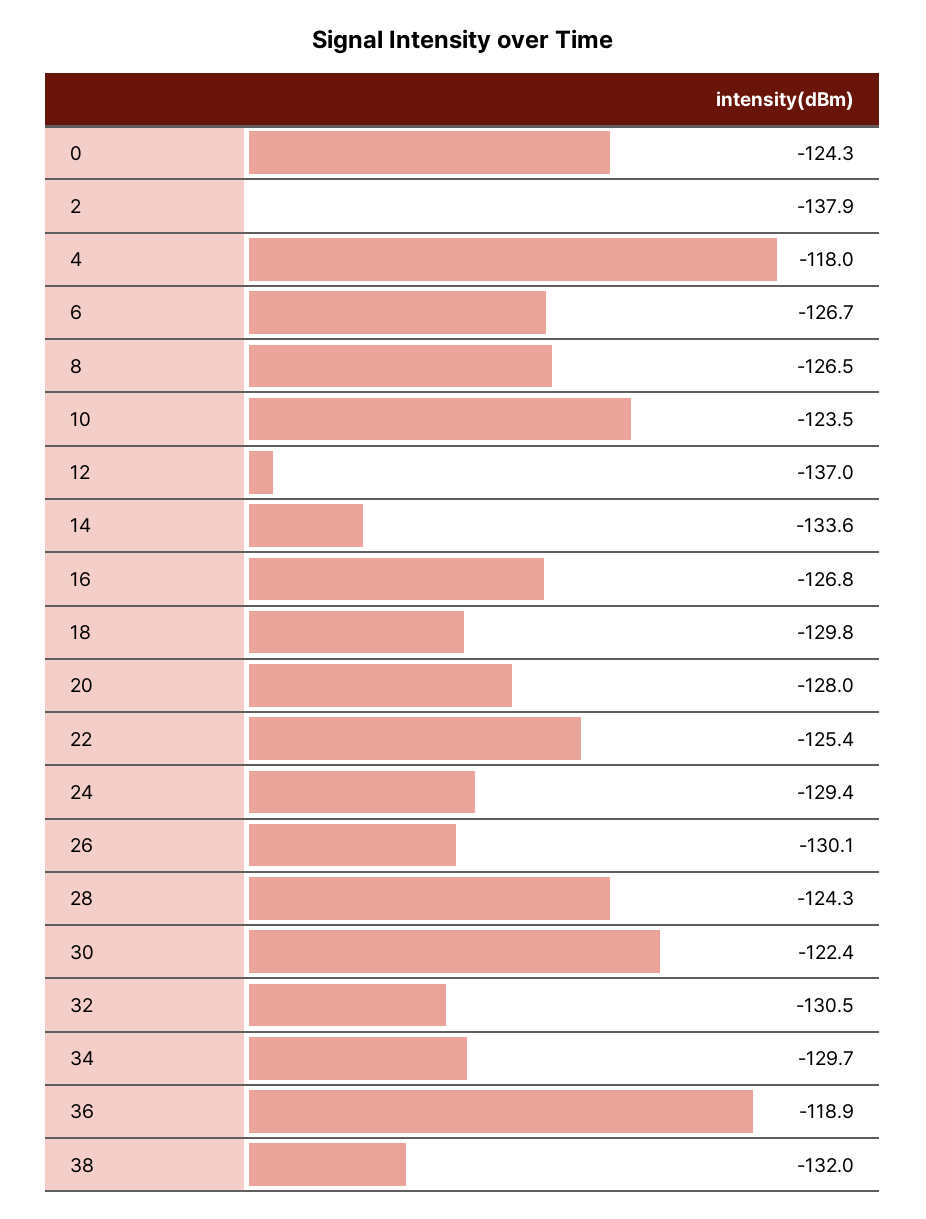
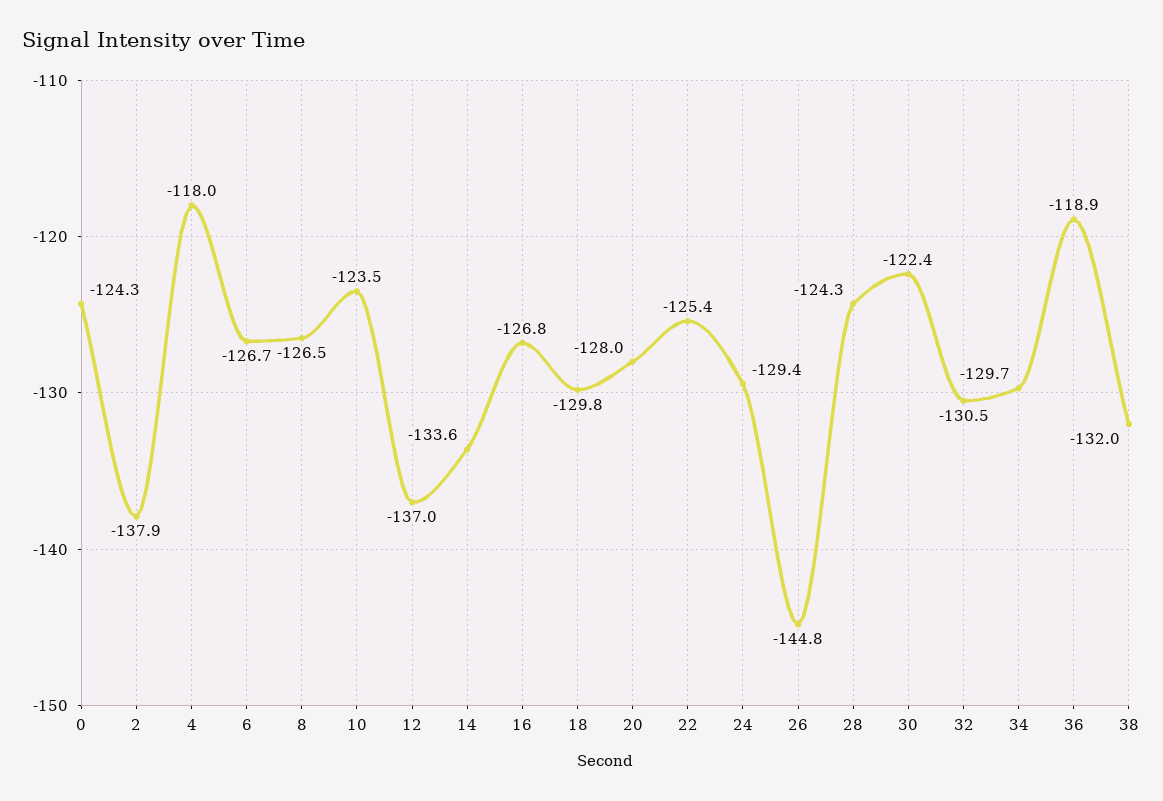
  {
    "0": -124.3,
    "2": -137.9,
    "4": -118,
    "6": -126.7,
    "8": -126.5,
    "10": -123.5,
    "12": -137,
    "14": -133.6,
    "16": -126.8,
    "18": -129.8,
    "20": -128,
    "22": -125.4,
    "24": -129.4,
-   "26": -130.1,
+   "26": -144.8,
    "28": -124.3,
    "30": -122.4,
    "32": -130.5,
    "34": -129.7,
    "36": -118.9,
    "38": -132
  }

